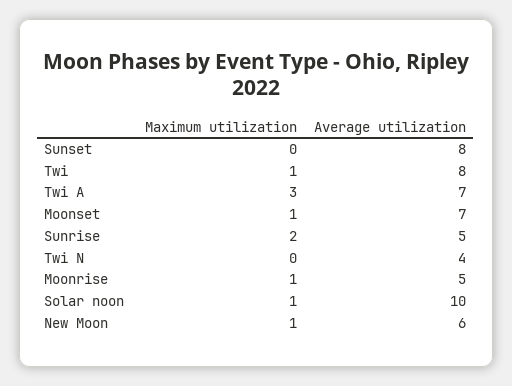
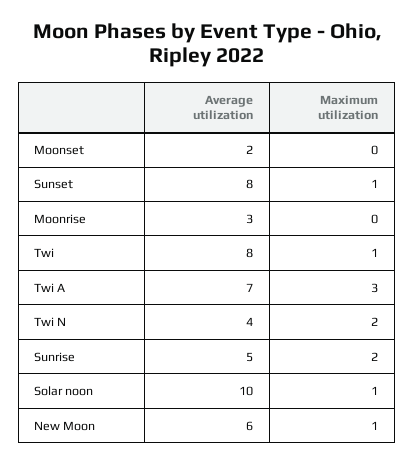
  {
    "Maximum utilization": {
-     "Sunset": 0,
+     "Sunset": 1,
      "Twi": 1,
      "Twi A": 3,
-     "Moonset": 1,
+     "Moonset": 0,
      "Sunrise": 2,
-     "Twi N": 0,
+     "Twi N": 2,
-     "Moonrise": 1,
+     "Moonrise": 0,
      "Solar noon": 1,
      "New Moon": 1
    },
    "Average utilization": {
      "Sunset": 8,
      "Twi": 8,
      "Twi A": 7,
-     "Moonset": 7,
+     "Moonset": 2,
      "Sunrise": 5,
      "Twi N": 4,
-     "Moonrise": 5,
+     "Moonrise": 3,
      "Solar noon": 10,
      "New Moon": 6
    }
  }

